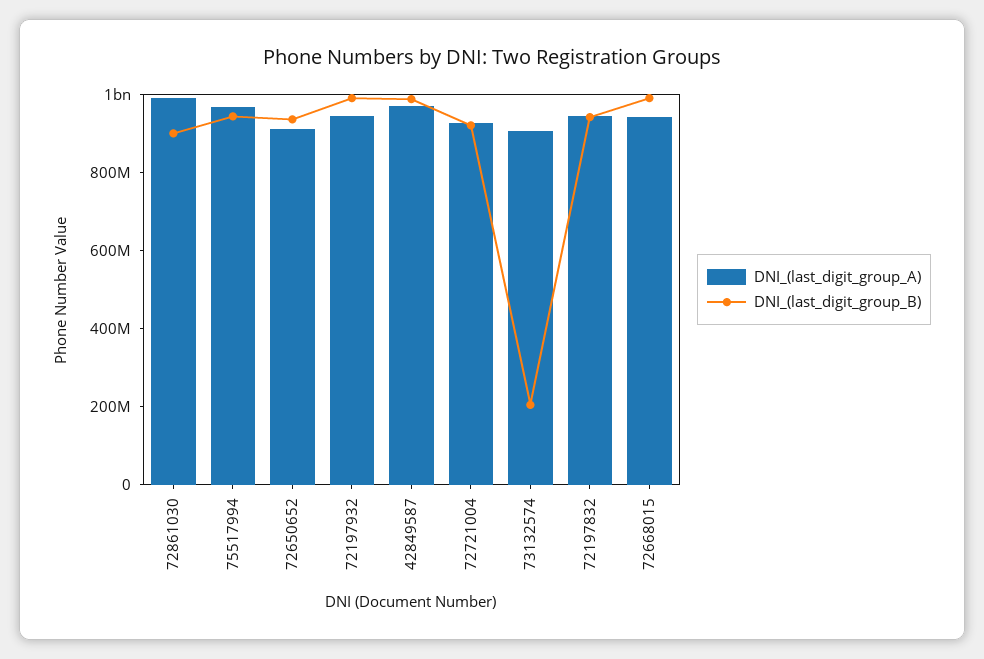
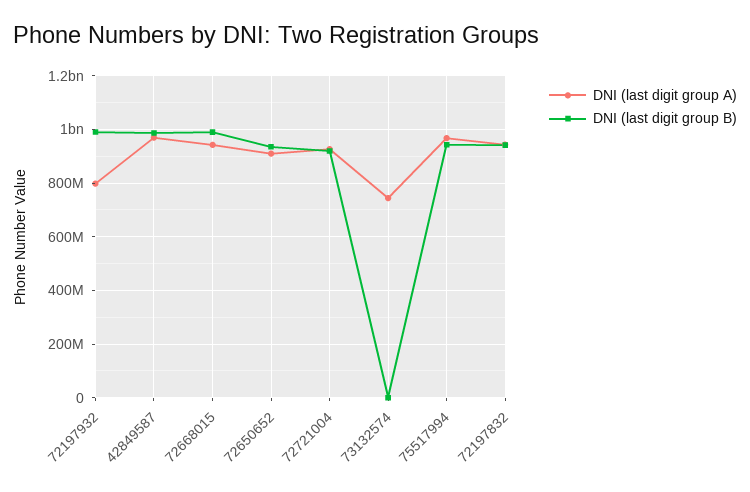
  {
    "DNI_(last_digit_group_A)": {
-     "72861030": 1000000000,
      "75517994": 975000000,
      "72650652": 900000000,
-     "72197932": 950000000,
+     "72197932": 800000000,
      "42849587": 975000000,
      "72721004": 925000000,
-     "73132574": 900000000,
+     "73132574": 750000000,
      "72197832": 950000000,
      "72668015": 950000000
    },
    "DNI_(last_digit_group_B)": {
-     "72861030": 900000000,
      "75517994": 950000000,
      "72650652": 925000000,
      "72197932": 1000000000,
      "42849587": 1000000000,
      "72721004": 925000000,
-     "73132574": 200000000,
+     "73132574": 0,
      "72197832": 950000000,
      "72668015": 1000000000
    }
  }

